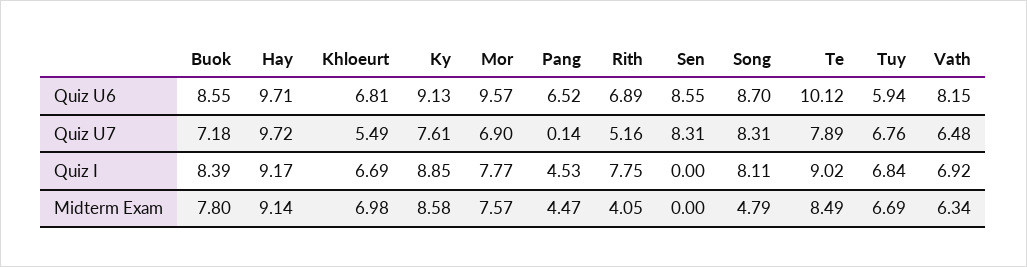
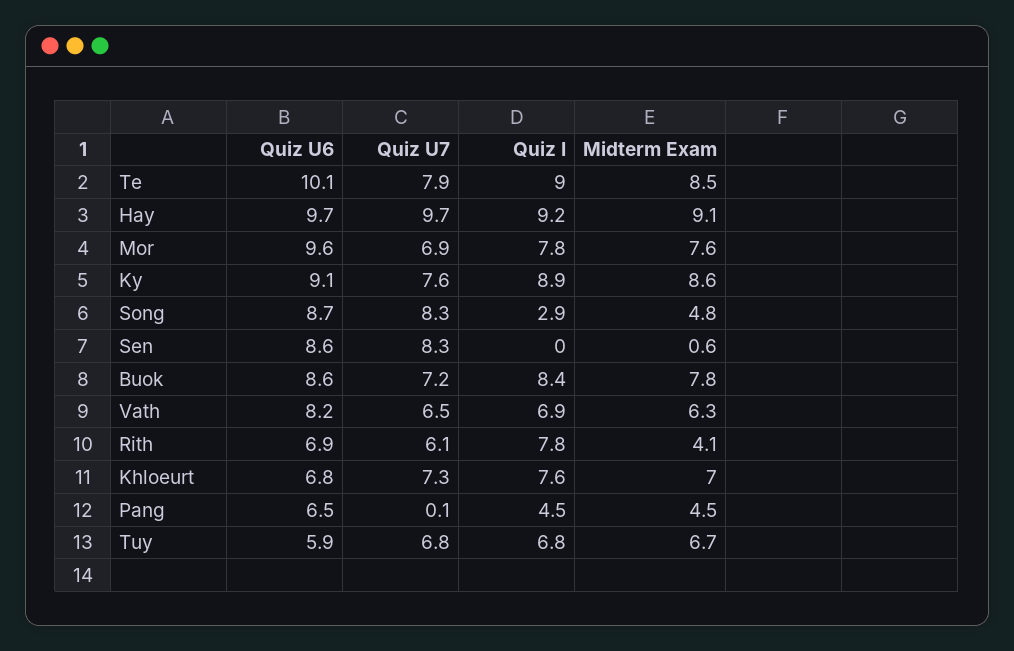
  {
    "Buok": {
      "Quiz U6": 8.55,
      "Quiz U7": 7.18,
      "Quiz I": 8.39,
      "Midterm Exam": 7.8
    },
    "Hay": {
      "Quiz U6": 9.71,
      "Quiz U7": 9.72,
      "Quiz I": 9.17,
      "Midterm Exam": 9.14
    },
    "Khloeurt": {
      "Quiz U6": 6.81,
-     "Quiz U7": 5.49,
+     "Quiz U7": 7.3,
-     "Quiz I": 6.69,
+     "Quiz I": 7.6,
      "Midterm Exam": 6.98
    },
    "Ky": {
      "Quiz U6": 9.13,
      "Quiz U7": 7.61,
      "Quiz I": 8.85,
      "Midterm Exam": 8.58
    },
    "Mor": {
      "Quiz U6": 9.57,
      "Quiz U7": 6.9,
      "Quiz I": 7.77,
      "Midterm Exam": 7.57
    },
    "Pang": {
      "Quiz U6": 6.52,
      "Quiz U7": 0.14,
      "Quiz I": 4.53,
      "Midterm Exam": 4.47
    },
    "Rith": {
      "Quiz U6": 6.89,
-     "Quiz U7": 5.16,
+     "Quiz U7": 6.1,
      "Quiz I": 7.75,
      "Midterm Exam": 4.05
    },
    "Sen": {
      "Quiz U6": 8.55,
      "Quiz U7": 8.31,
      "Quiz I": 0,
-     "Midterm Exam": 0
+     "Midterm Exam": 0.6
    },
    "Song": {
      "Quiz U6": 8.7,
      "Quiz U7": 8.31,
-     "Quiz I": 8.11,
+     "Quiz I": 2.9,
      "Midterm Exam": 4.79
    },
    "Te": {
      "Quiz U6": 10.12,
      "Quiz U7": 7.89,
      "Quiz I": 9.02,
      "Midterm Exam": 8.49
    },
    "Tuy": {
      "Quiz U6": 5.94,
      "Quiz U7": 6.76,
      "Quiz I": 6.84,
      "Midterm Exam": 6.69
    },
    "Vath": {
      "Quiz U6": 8.15,
      "Quiz U7": 6.48,
      "Quiz I": 6.92,
      "Midterm Exam": 6.34
    }
  }

